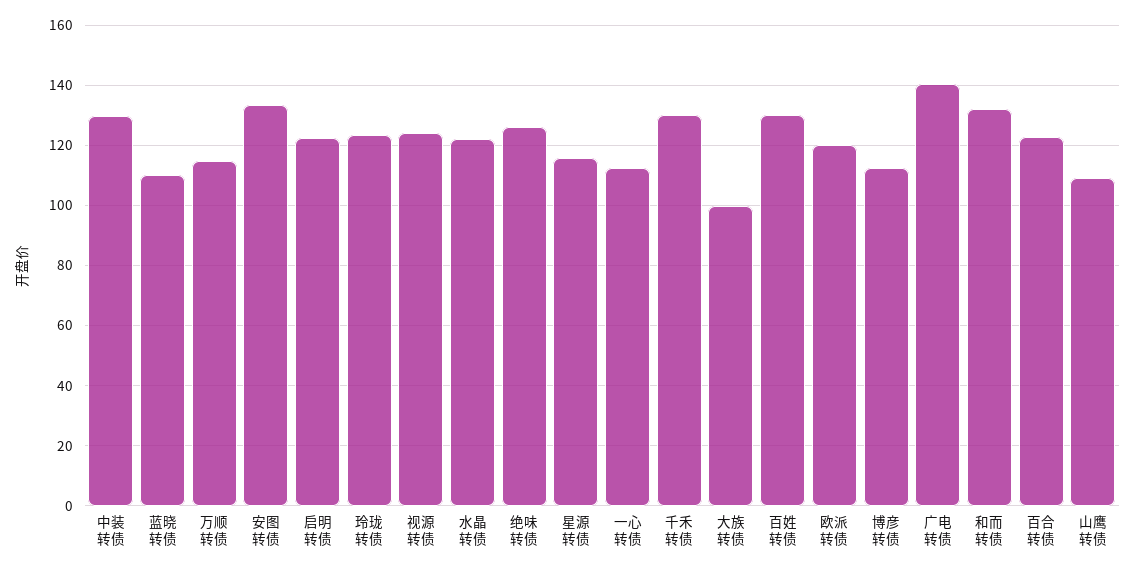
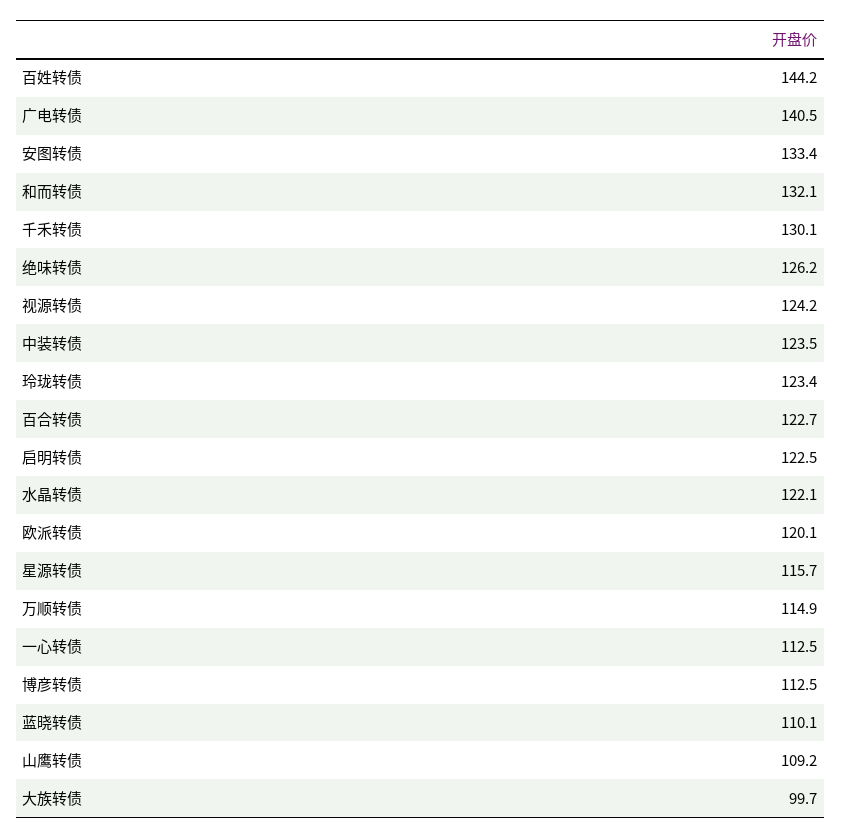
  {
-   "中装转债": 130,
+   "中装转债": 123.5,
    "蓝晓转债": 110.1,
    "万顺转债": 114.9,
    "安图转债": 133.4,
    "启明转债": 122.5,
    "玲珑转债": 123.4,
    "视源转债": 124.2,
    "水晶转债": 122.1,
    "绝味转债": 126.2,
    "星源转债": 115.7,
    "一心转债": 112.5,
    "千禾转债": 130.1,
    "大族转债": 99.7,
-   "百姓转债": 130,
+   "百姓转债": 144.2,
    "欧派转债": 120.1,
    "博彦转债": 112.5,
    "广电转债": 140.5,
    "和而转债": 132.1,
    "百合转债": 122.7,
    "山鹰转债": 109.2
  }

